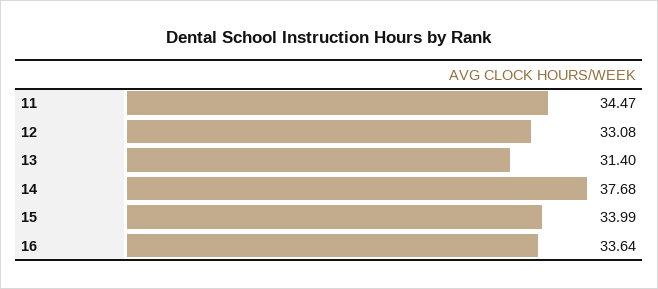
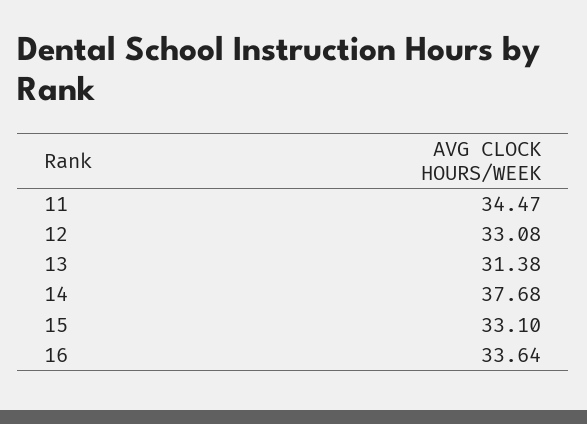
  {
    "11": 34.47,
    "12": 33.08,
-   "13": 31.4,
+   "13": 31.38,
    "14": 37.68,
-   "15": 33.99,
+   "15": 33.1,
    "16": 33.64
  }

